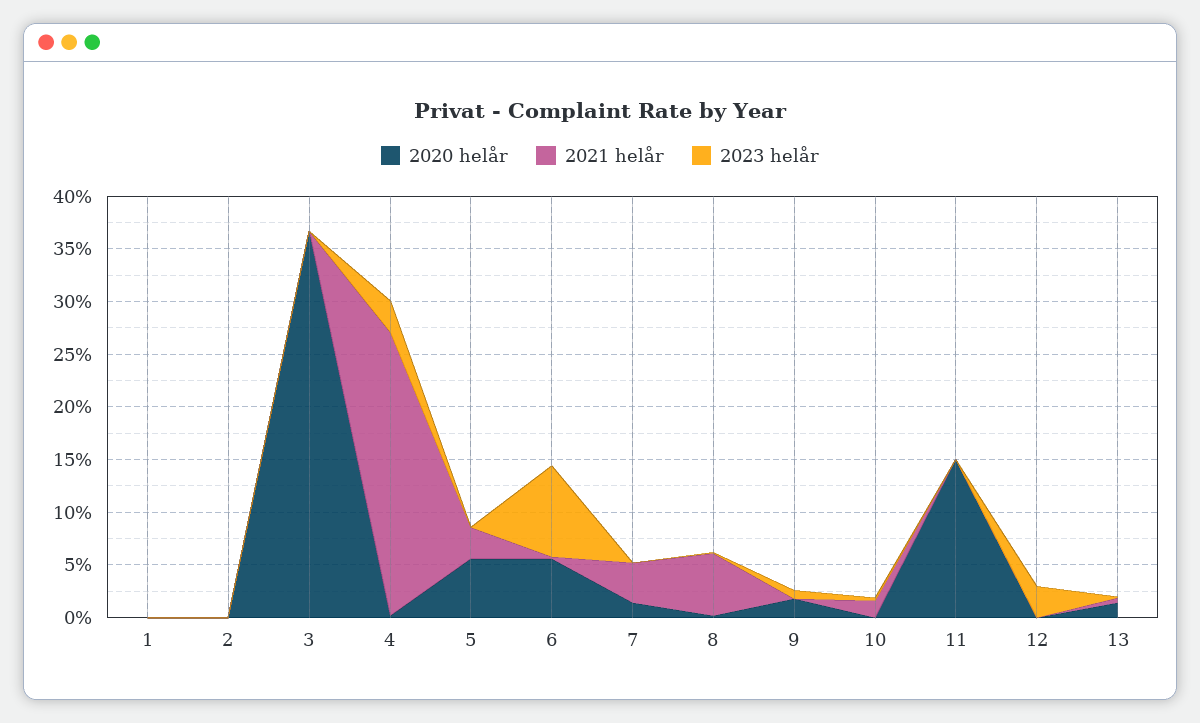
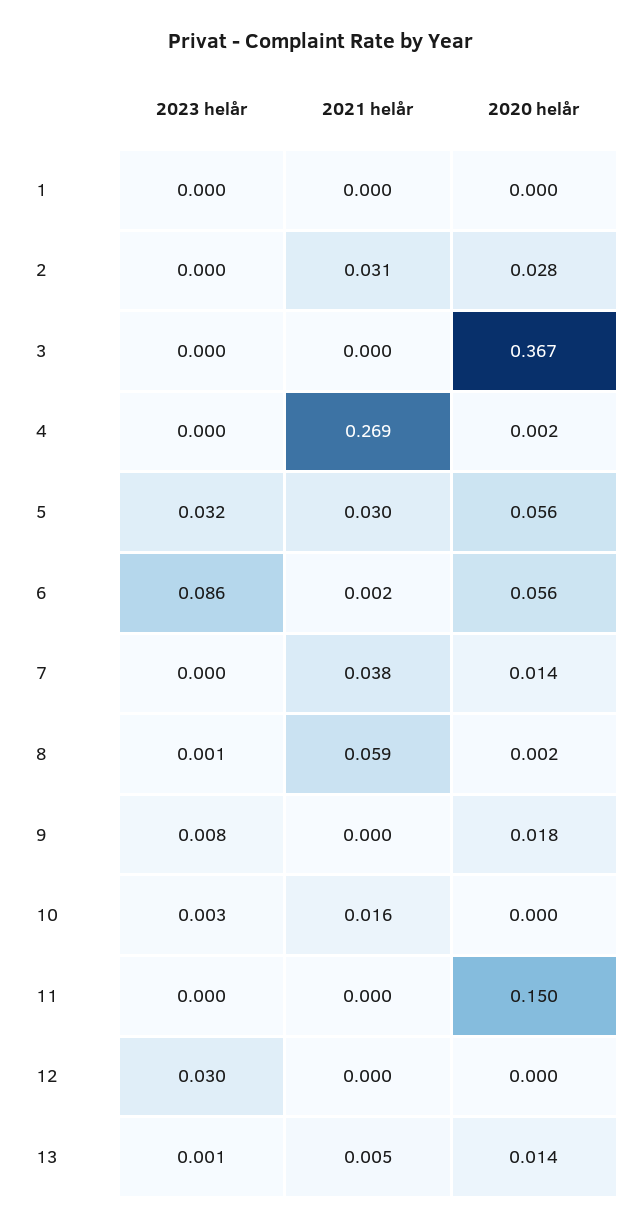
  {
    "2020 helår": {
      "1": 0,
-     "2": 0,
+     "2": 0.028,
      "3": 0.367,
      "4": 0.002,
      "5": 0.056,
      "6": 0.056,
      "7": 0.014,
      "8": 0.002,
      "9": 0.018,
      "10": 0,
      "11": 0.15,
      "12": 0,
      "13": 0.014
    },
    "2021 helår": {
      "1": 0,
-     "2": 0,
+     "2": 0.031,
      "3": 0,
      "4": 0.269,
      "5": 0.03,
      "6": 0.002,
      "7": 0.038,
      "8": 0.059,
      "9": 0,
      "10": 0.016,
      "11": 0,
      "12": 0,
      "13": 0.005
    },
    "2023 helår": {
      "1": 0,
      "2": 0,
      "3": 0,
-     "4": 0.03,
+     "4": 0,
-     "5": 0,
+     "5": 0.032,
      "6": 0.086,
      "7": 0,
      "8": 0.001,
      "9": 0.008,
      "10": 0.003,
      "11": 0,
      "12": 0.03,
      "13": 0.001
    }
  }

